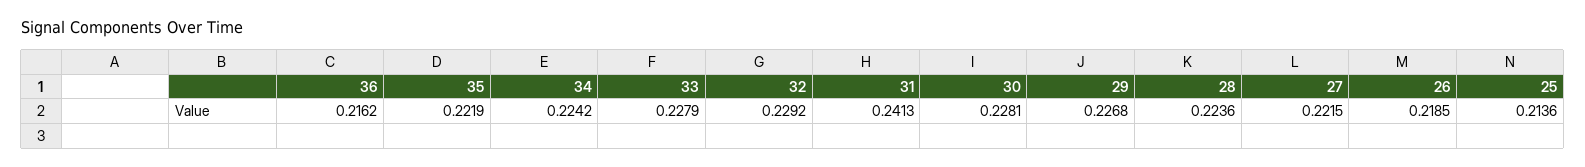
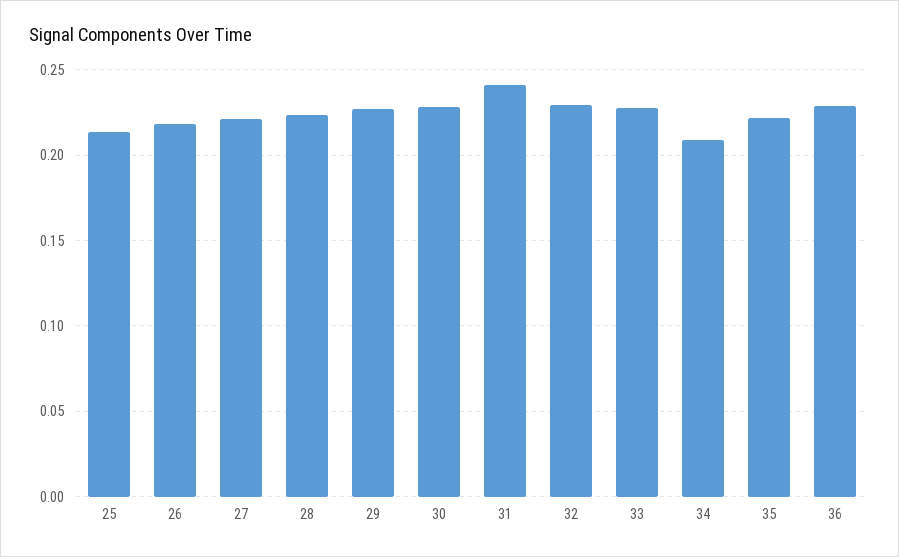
  {
-   "36": 0.2162,
+   "36": 0.23,
    "35": 0.2219,
-   "34": 0.2242,
+   "34": 0.21,
    "33": 0.2279,
    "32": 0.2292,
    "31": 0.2413,
    "30": 0.2281,
    "29": 0.2268,
    "28": 0.2236,
    "27": 0.2215,
    "26": 0.2185,
    "25": 0.2136
  }

